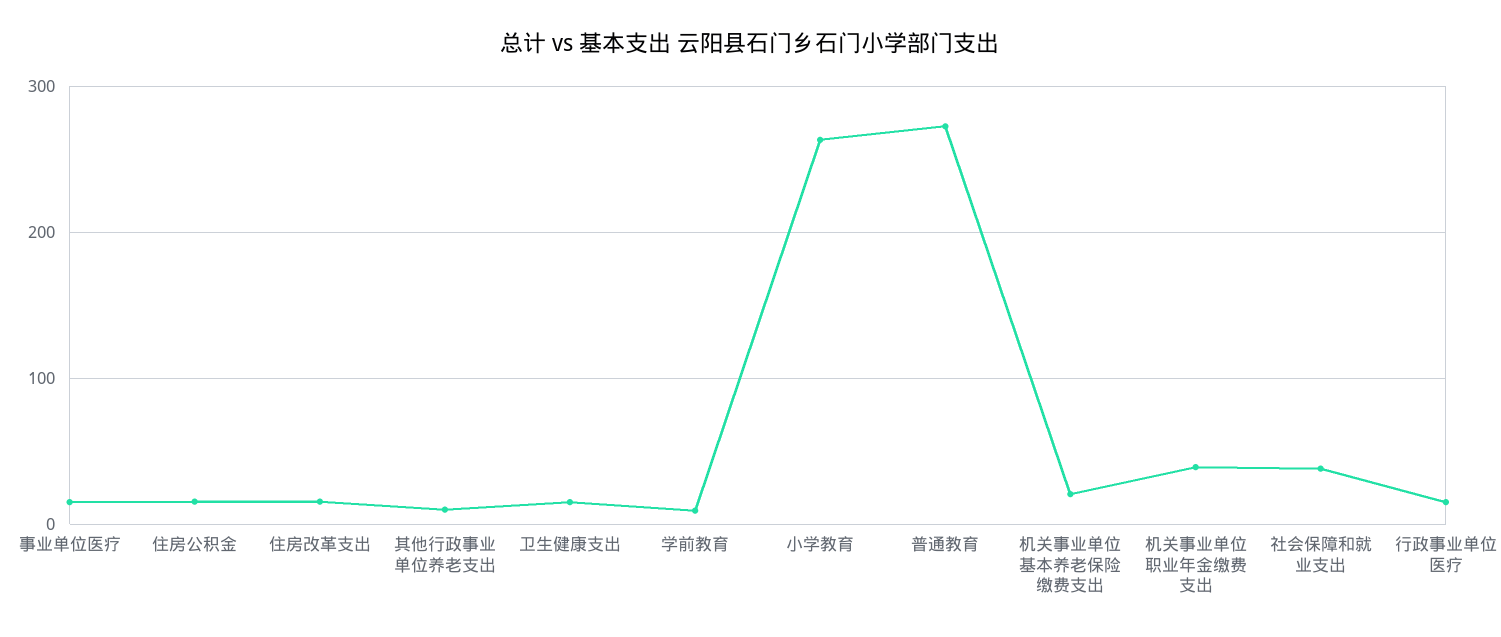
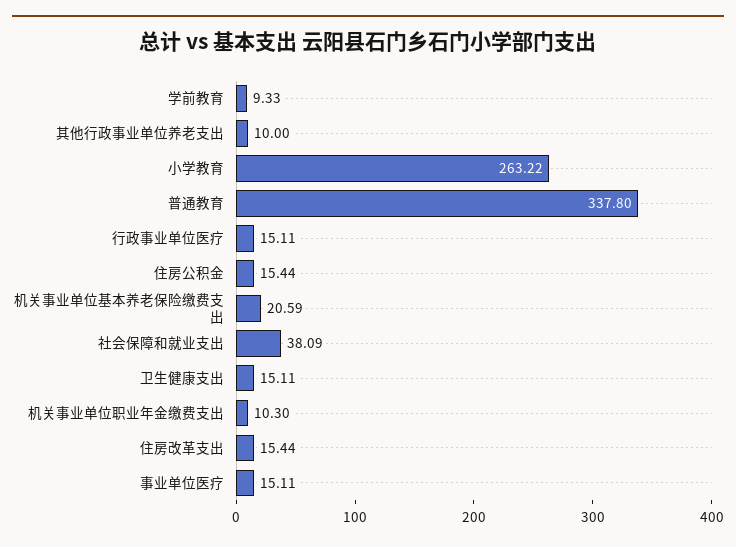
  {
    "事业单位医疗": 15.11,
    "住房公积金": 15.44,
    "住房改革支出": 15.44,
    "其他行政事业单位养老支出": 10,
    "卫生健康支出": 15.11,
    "学前教育": 9.33,
    "小学教育": 263.22,
-   "普通教育": 270,
+   "普通教育": 337.8,
    "机关事业单位基本养老保险缴费支出": 20.59,
-   "机关事业单位职业年金缴费支出": 40,
+   "机关事业单位职业年金缴费支出": 10.3,
    "社会保障和就业支出": 38.09,
    "行政事业单位医疗": 15.11
  }

